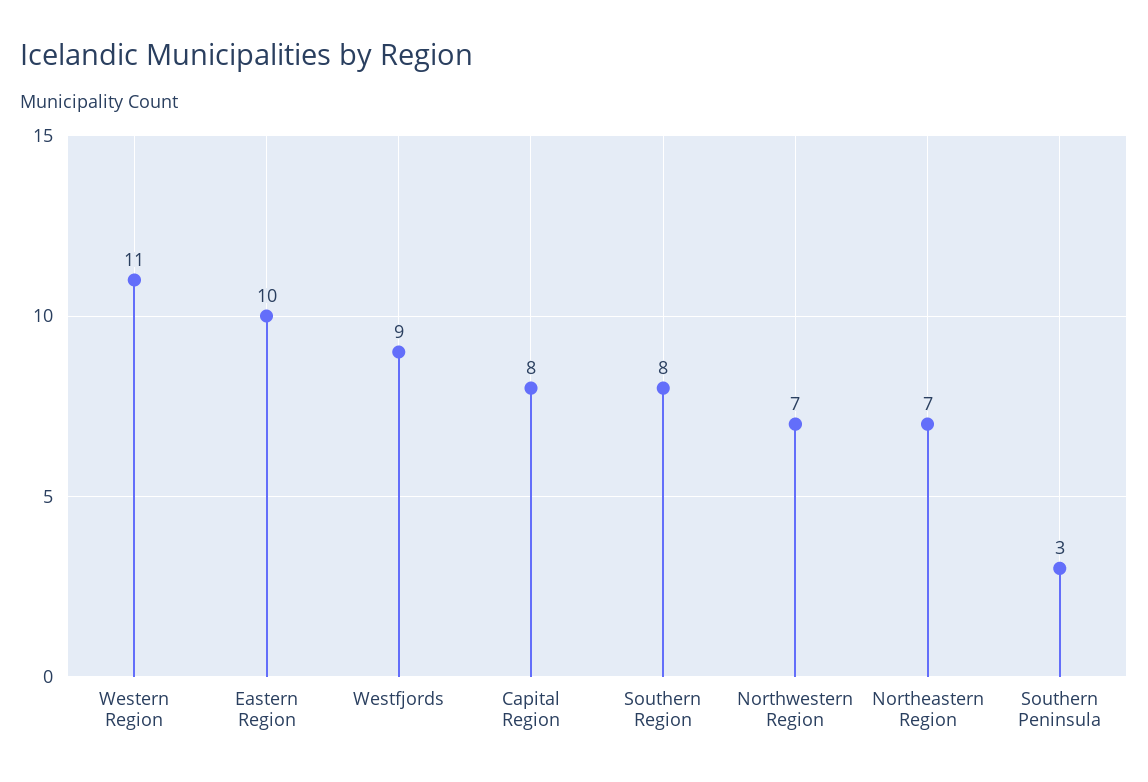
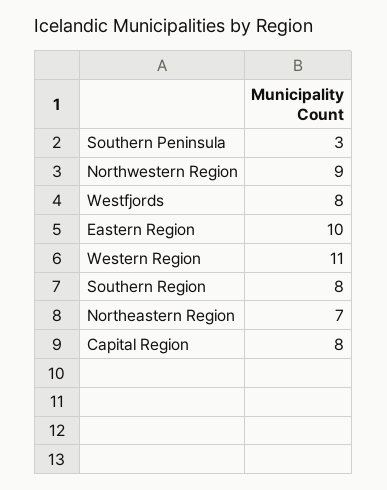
  {
    "Western Region": 11,
    "Eastern Region": 10,
-   "Westfjords": 9,
+   "Westfjords": 8,
    "Capital Region": 8,
    "Southern Region": 8,
-   "Northwestern Region": 7,
+   "Northwestern Region": 9,
    "Northeastern Region": 7,
    "Southern Peninsula": 3
  }

